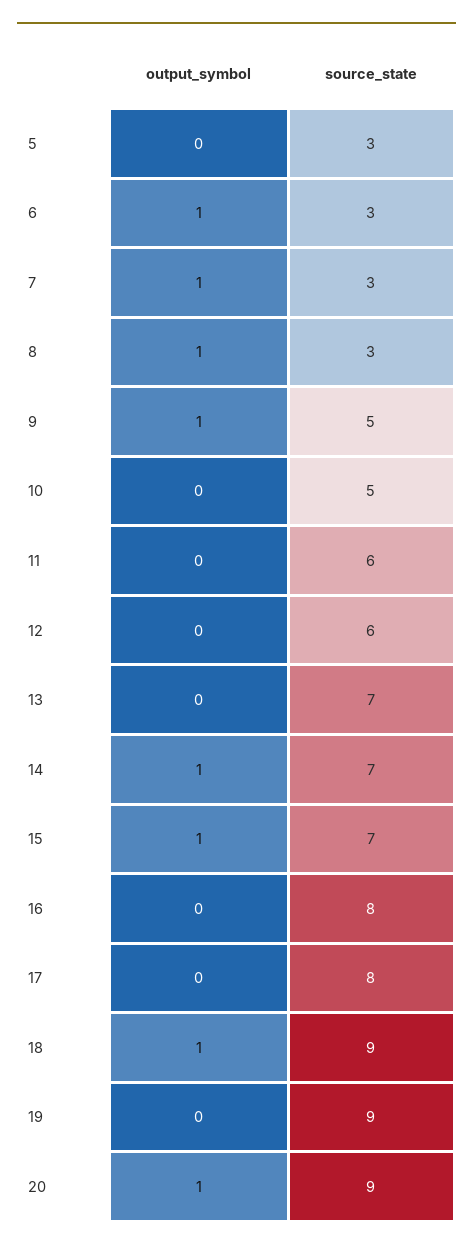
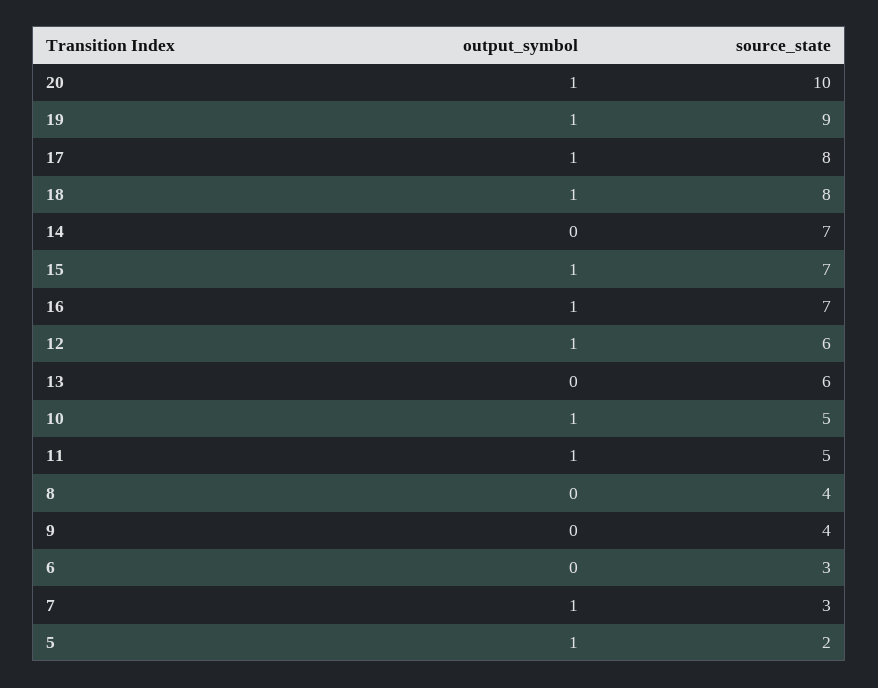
  {
    "output_symbol": {
-     "5": 0,
+     "5": 1,
-     "6": 1,
+     "6": 0,
      "7": 1,
-     "8": 1,
+     "8": 0,
-     "9": 1,
+     "9": 0,
-     "10": 0,
+     "10": 1,
-     "11": 0,
+     "11": 1,
-     "12": 0,
+     "12": 1,
      "13": 0,
-     "14": 1,
+     "14": 0,
      "15": 1,
-     "16": 0,
+     "16": 1,
-     "17": 0,
+     "17": 1,
      "18": 1,
-     "19": 0,
+     "19": 1,
      "20": 1
    },
    "source_state": {
-     "5": 3,
+     "5": 2,
      "6": 3,
      "7": 3,
-     "8": 3,
+     "8": 4,
-     "9": 5,
+     "9": 4,
      "10": 5,
-     "11": 6,
+     "11": 5,
      "12": 6,
-     "13": 7,
+     "13": 6,
      "14": 7,
      "15": 7,
-     "16": 8,
+     "16": 7,
      "17": 8,
-     "18": 9,
+     "18": 8,
      "19": 9,
-     "20": 9
+     "20": 10
    }
  }

